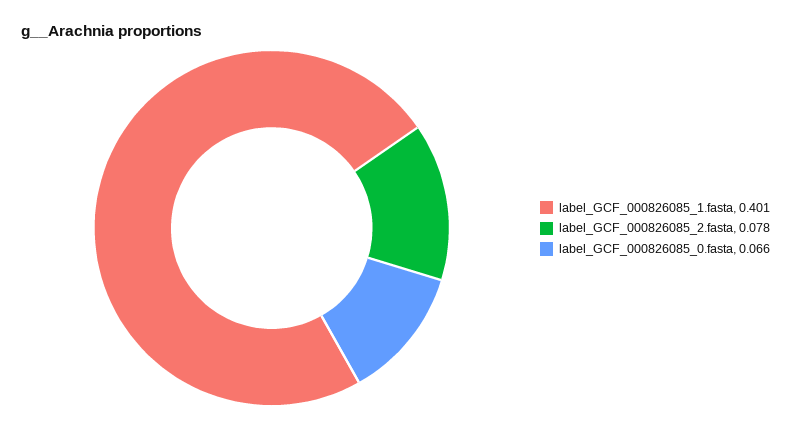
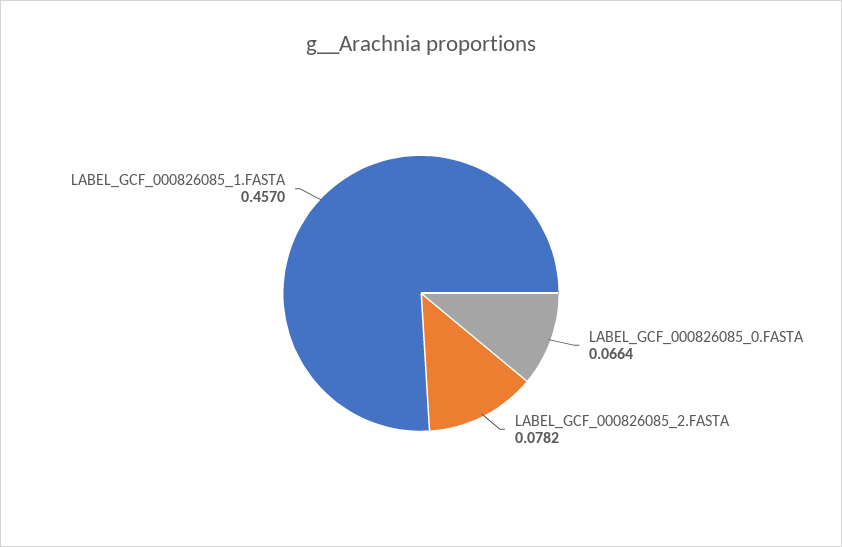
  {
-   "label_GCF_000826085_1.fasta": 0.401,
+   "label_GCF_000826085_1.fasta": 0.457,
    "label_GCF_000826085_2.fasta": 0.0782,
    "label_GCF_000826085_0.fasta": 0.0664
  }

